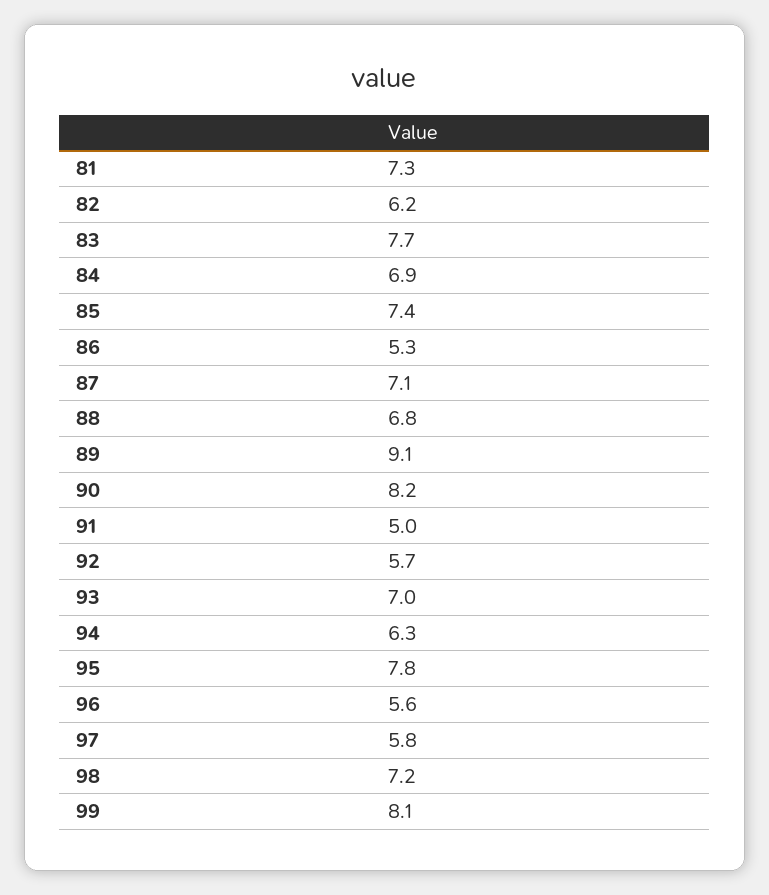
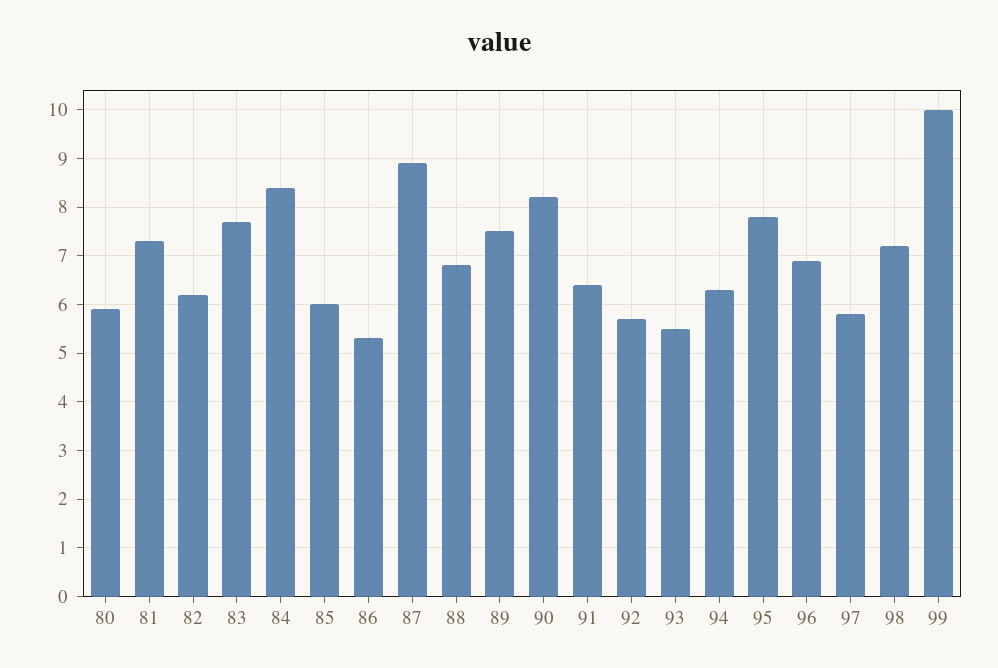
  {
    "81": 7.3,
    "82": 6.2,
    "83": 7.7,
-   "84": 6.9,
+   "84": 8.5,
-   "85": 7.4,
+   "85": 6,
    "86": 5.3,
-   "87": 7.1,
+   "87": 9,
    "88": 6.8,
-   "89": 9.1,
+   "89": 7.5,
    "90": 8.2,
-   "91": 5,
+   "91": 6.5,
    "92": 5.7,
-   "93": 7,
+   "93": 5.5,
    "94": 6.3,
    "95": 7.8,
-   "96": 5.6,
+   "96": 7,
    "97": 5.8,
    "98": 7.2,
-   "99": 8.1
+   "99": 10,
+   "80": 6
  }

